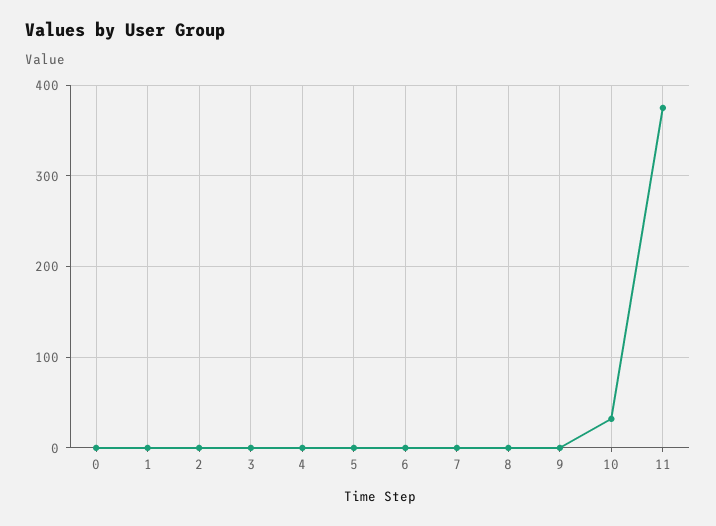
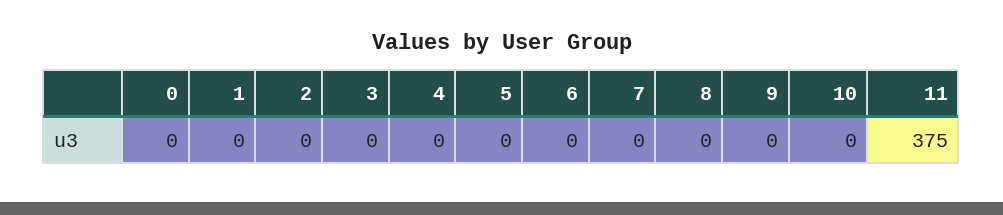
  {
    "0": 0,
    "1": 0,
    "2": 0,
    "3": 0,
    "4": 0,
    "5": 0,
    "6": 0,
    "7": 0,
    "8": 0,
    "9": 0,
-   "10": 30,
+   "10": 0,
    "11": 375
  }

